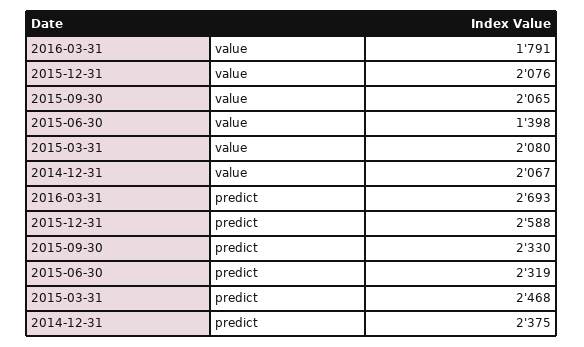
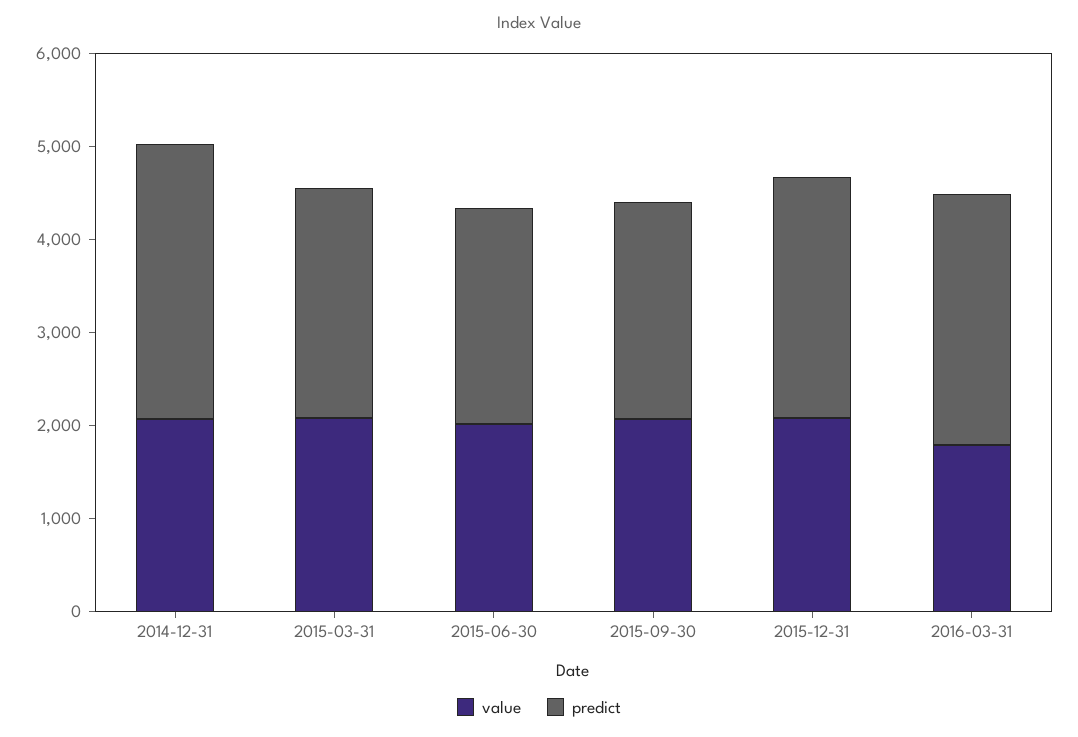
  {
    "value": {
      "2016-03-31": 1791,
      "2015-12-31": 2076,
      "2015-09-30": 2065,
-     "2015-06-30": 1398,
+     "2015-06-30": 2000,
      "2015-03-31": 2080,
      "2014-12-31": 2067
    },
    "predict": {
      "2016-03-31": 2693,
      "2015-12-31": 2588,
      "2015-09-30": 2330,
      "2015-06-30": 2319,
      "2015-03-31": 2468,
-     "2014-12-31": 2375
+     "2014-12-31": 3000
    }
  }

